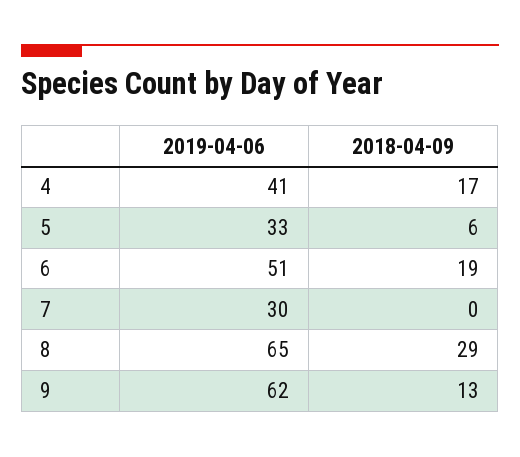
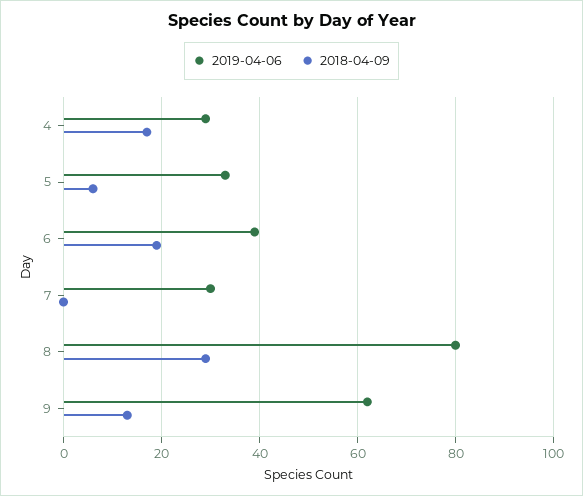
  {
    "2019-04-06": {
-     "4": 41,
+     "4": 30,
      "5": 33,
-     "6": 51,
+     "6": 40,
      "7": 30,
-     "8": 65,
+     "8": 80,
      "9": 62
    },
    "2018-04-09": {
      "4": 17,
      "5": 6,
      "6": 19,
      "7": 0,
      "8": 29,
      "9": 13
    }
  }

